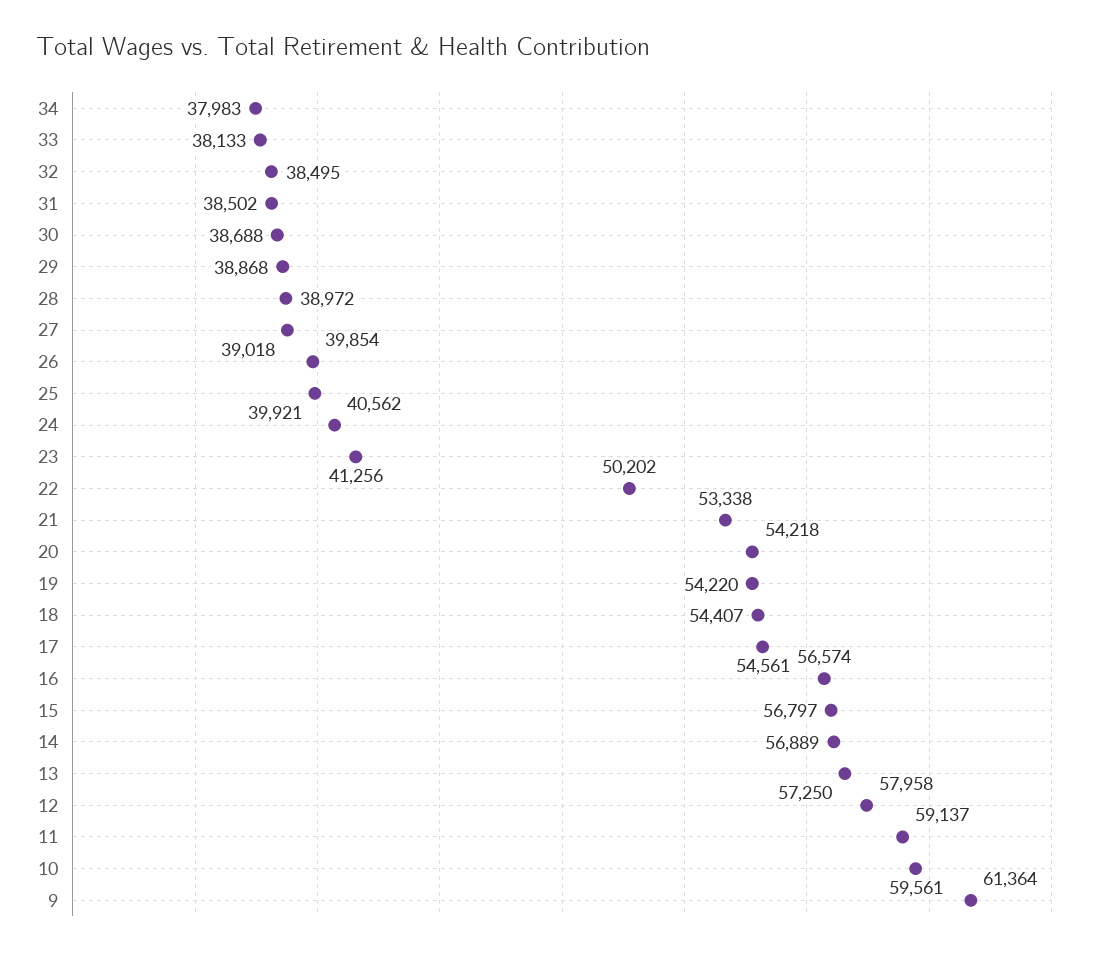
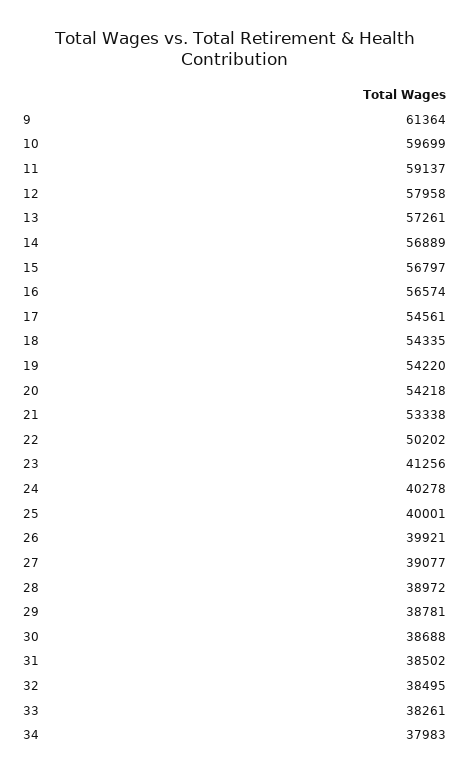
  {
    "34": 37983,
-   "33": 38133,
+   "33": 38261,
    "32": 38495,
    "31": 38502,
    "30": 38688,
-   "29": 38868,
+   "29": 38781,
    "28": 38972,
-   "27": 39018,
+   "27": 39077,
-   "26": 39854,
+   "26": 39921,
-   "25": 39921,
+   "25": 40001,
-   "24": 40562,
+   "24": 40278,
    "23": 41256,
    "22": 50202,
    "21": 53338,
    "20": 54218,
    "19": 54220,
-   "18": 54407,
+   "18": 54335,
    "17": 54561,
    "16": 56574,
    "15": 56797,
    "14": 56889,
-   "13": 57250,
+   "13": 57261,
    "12": 57958,
    "11": 59137,
-   "10": 59561,
+   "10": 59699,
    "9": 61364
  }

